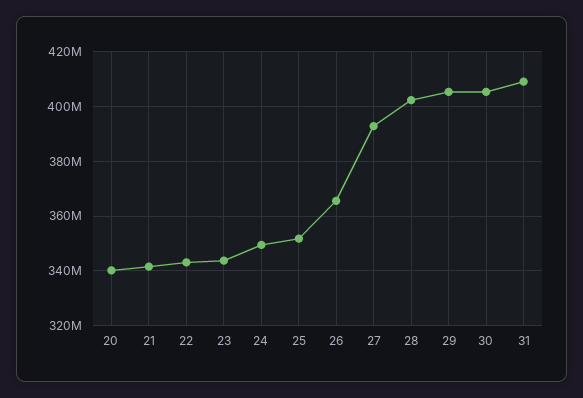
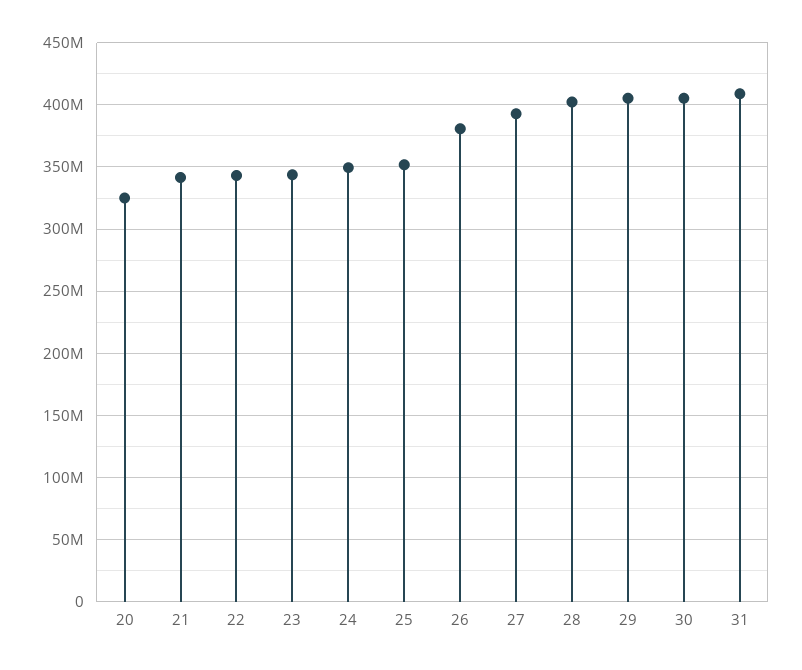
  {
-   "20": 340000000,
+   "20": 325000000,
    "21": 342500000,
    "22": 342500000,
    "23": 342500000,
    "24": 350000000,
    "25": 352500000,
-   "26": 365000000,
+   "26": 380000000,
    "27": 392500000,
    "28": 402500000,
    "29": 405000000,
    "30": 405000000,
    "31": 410000000
  }

